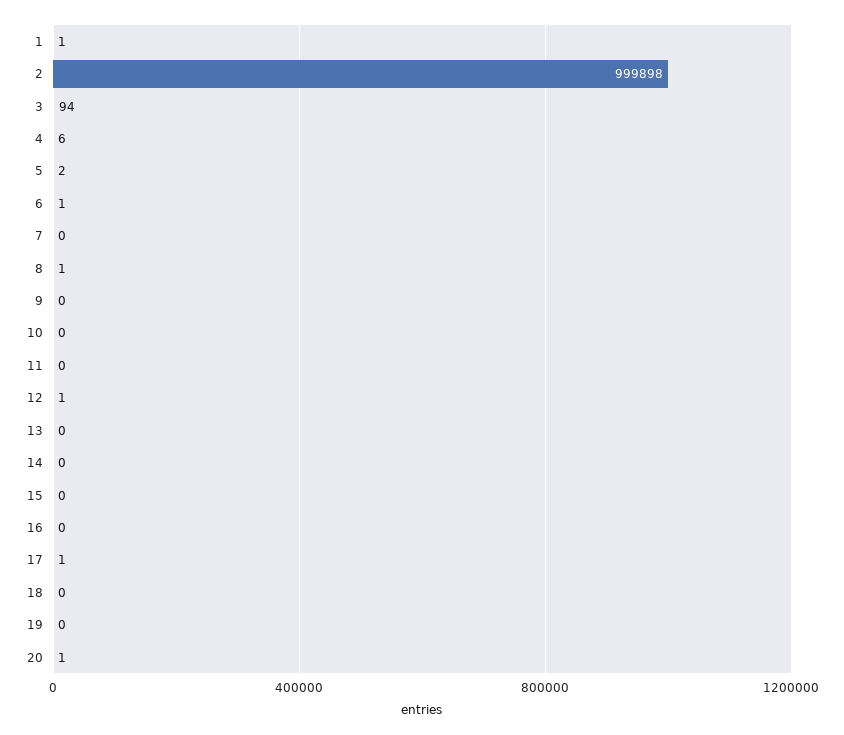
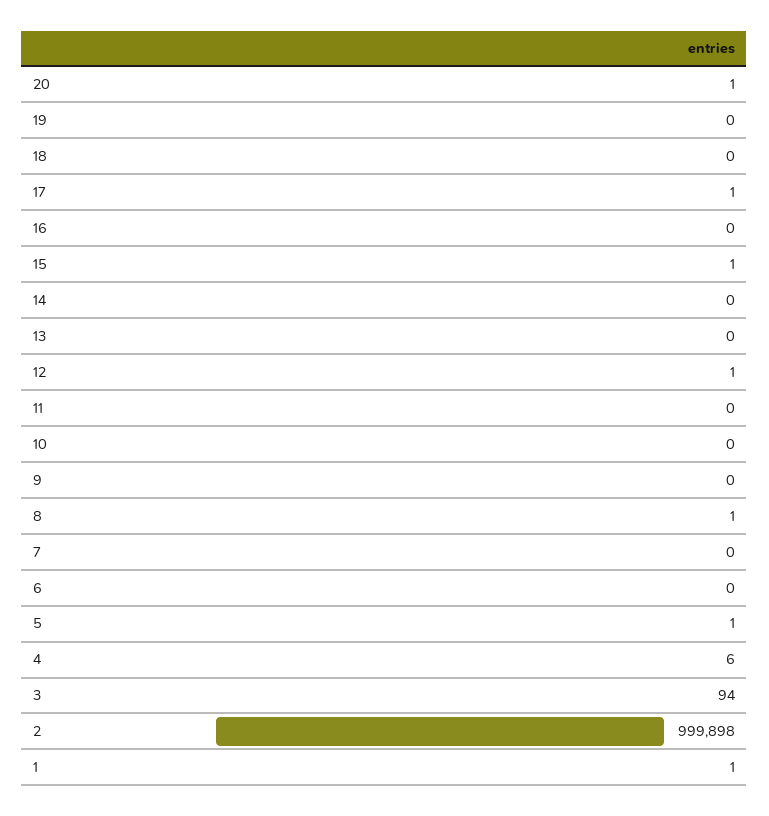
  {
    "1": 1,
    "2": 999898,
    "3": 94,
    "4": 6,
-   "5": 2,
+   "5": 1,
-   "6": 1,
+   "6": 0,
    "7": 0,
    "8": 1,
    "9": 0,
    "10": 0,
    "11": 0,
    "12": 1,
    "13": 0,
    "14": 0,
-   "15": 0,
+   "15": 1,
    "16": 0,
    "17": 1,
    "18": 0,
    "19": 0,
    "20": 1
  }

